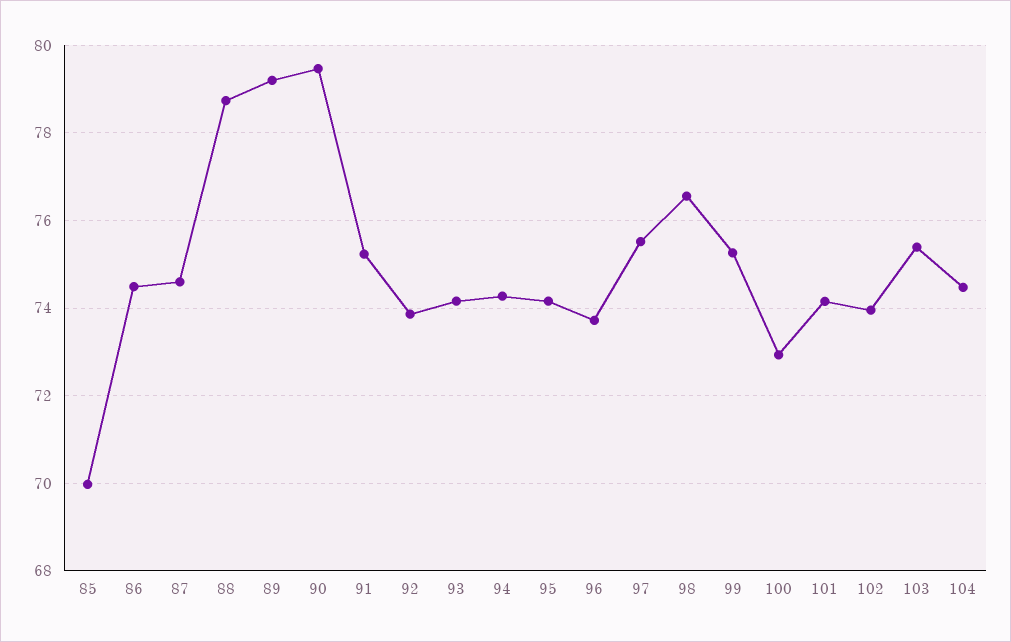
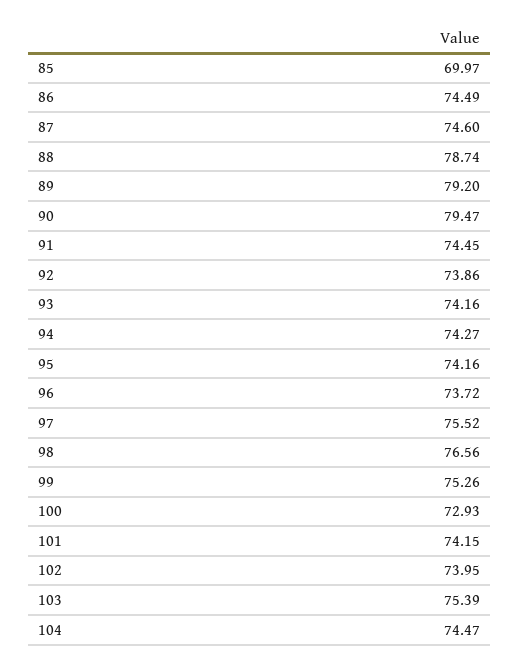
  {
    "85": 69.97,
    "86": 74.49,
    "87": 74.6,
    "88": 78.74,
    "89": 79.2,
    "90": 79.47,
-   "91": 75.2,
+   "91": 74.45,
    "92": 73.86,
    "93": 74.16,
    "94": 74.27,
    "95": 74.16,
    "96": 73.72,
    "97": 75.52,
    "98": 76.56,
    "99": 75.26,
    "100": 72.93,
    "101": 74.15,
    "102": 73.95,
    "103": 75.39,
    "104": 74.47
  }

